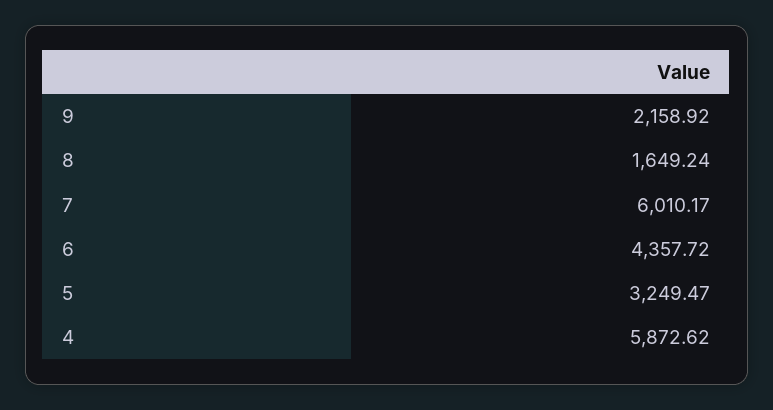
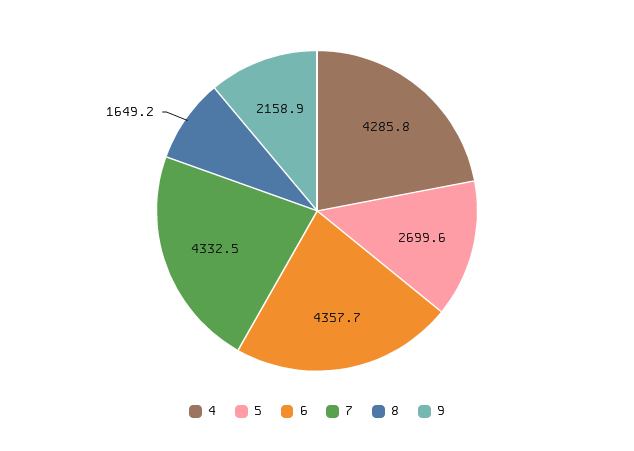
  {
    "9": 2158.92,
    "8": 1649.24,
-   "7": 6010.17,
+   "7": 4332.5,
    "6": 4357.72,
-   "5": 3249.47,
+   "5": 2699.6,
-   "4": 5872.62
+   "4": 4285.8
  }

